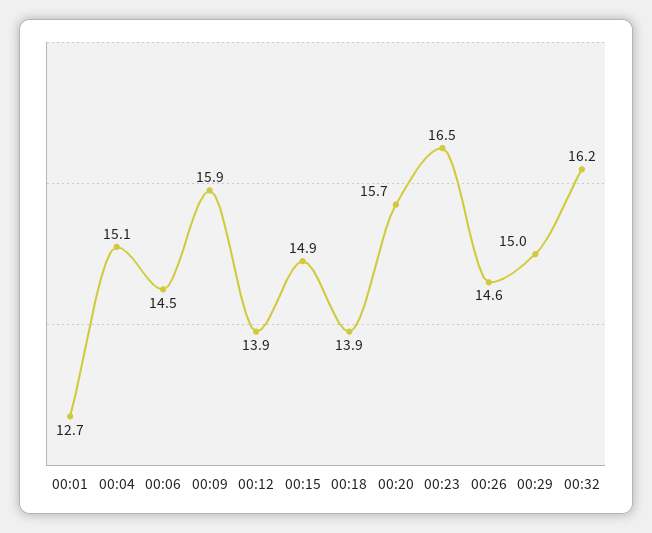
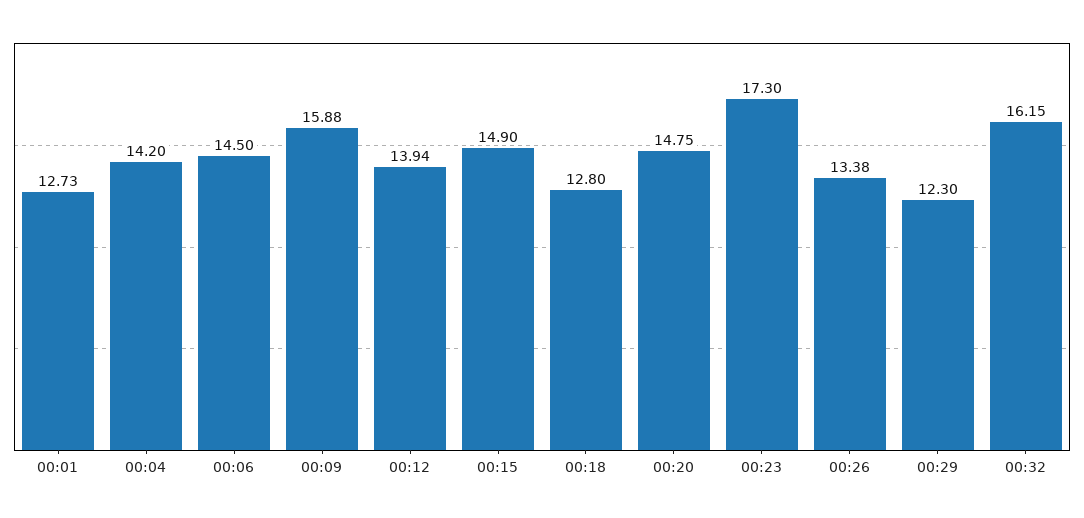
  {
    "00:01": 12.73,
-   "00:04": 15.1,
+   "00:04": 14.2,
    "00:06": 14.5,
    "00:09": 15.88,
    "00:12": 13.94,
    "00:15": 14.9,
-   "00:18": 13.9,
+   "00:18": 12.8,
-   "00:20": 15.7,
+   "00:20": 14.75,
-   "00:23": 16.5,
+   "00:23": 17.3,
-   "00:26": 14.6,
+   "00:26": 13.38,
-   "00:29": 15,
+   "00:29": 12.3,
    "00:32": 16.15
  }

